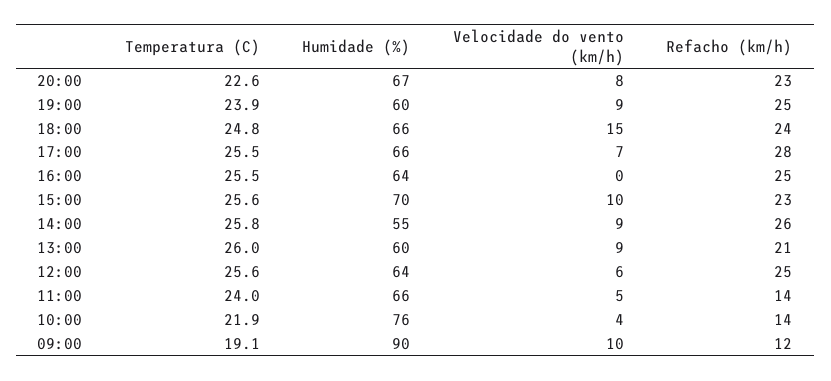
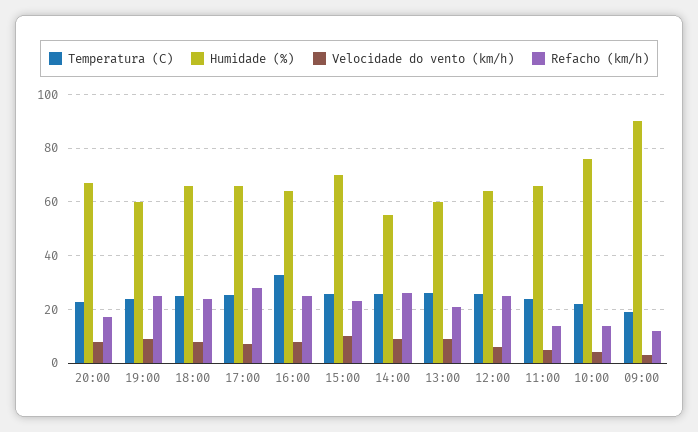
  {
    "Temperatura (C)": {
      "20:00": 22.6,
      "19:00": 23.9,
      "18:00": 24.8,
      "17:00": 25.5,
-     "16:00": 25.5,
+     "16:00": 32.5,
      "15:00": 25.6,
      "14:00": 25.8,
      "13:00": 26,
      "12:00": 25.6,
      "11:00": 24,
      "10:00": 21.9,
      "09:00": 19.1
    },
    "Humidade (%)": {
      "20:00": 67,
      "19:00": 60,
      "18:00": 66,
      "17:00": 66,
      "16:00": 64,
      "15:00": 70,
      "14:00": 55,
      "13:00": 60,
      "12:00": 64,
      "11:00": 66,
      "10:00": 76,
      "09:00": 90
    },
    "Velocidade do vento (km/h)": {
      "20:00": 8,
      "19:00": 9,
-     "18:00": 15,
+     "18:00": 7.5,
      "17:00": 7,
-     "16:00": 0,
+     "16:00": 7.5,
      "15:00": 10,
      "14:00": 9,
      "13:00": 9,
      "12:00": 6,
      "11:00": 5,
      "10:00": 4,
-     "09:00": 10
+     "09:00": 2.5
    },
    "Refacho (km/h)": {
-     "20:00": 23,
+     "20:00": 17.5,
      "19:00": 25,
      "18:00": 24,
      "17:00": 28,
      "16:00": 25,
      "15:00": 23,
      "14:00": 26,
      "13:00": 21,
      "12:00": 25,
      "11:00": 14,
      "10:00": 14,
      "09:00": 12
    }
  }

